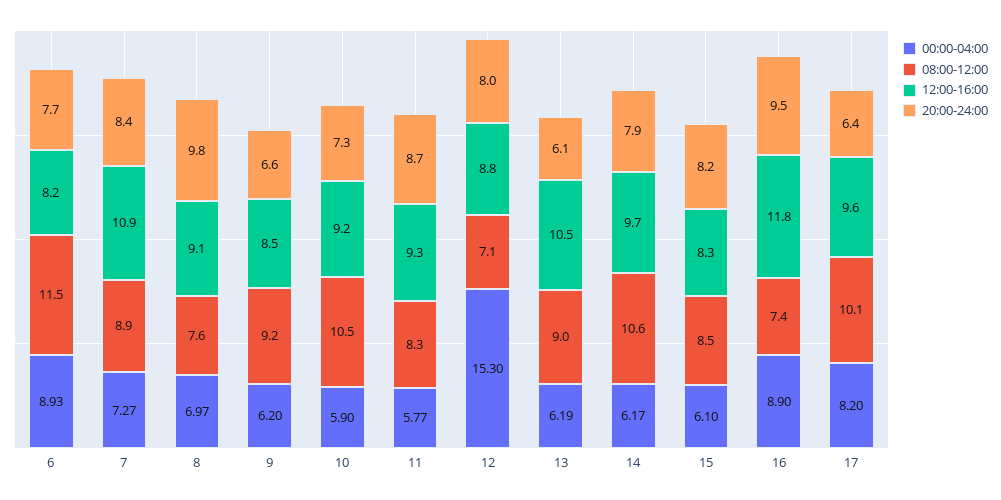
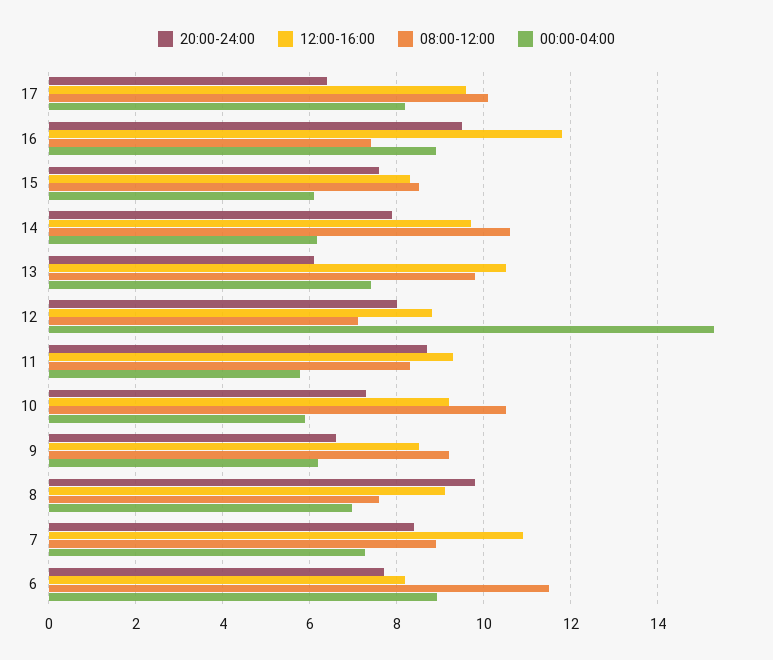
  {
    "00:00-04:00": {
      "6": 8.93,
      "7": 7.27,
      "8": 6.97,
      "9": 6.2,
      "10": 5.9,
      "11": 5.77,
      "12": 15.3,
-     "13": 6.19,
+     "13": 7.4,
      "14": 6.17,
      "15": 6.1,
      "16": 8.9,
      "17": 8.2
    },
    "08:00-12:00": {
      "6": 11.5,
      "7": 8.9,
      "8": 7.6,
      "9": 9.2,
      "10": 10.5,
      "11": 8.3,
      "12": 7.1,
-     "13": 9,
+     "13": 9.8,
      "14": 10.6,
      "15": 8.5,
      "16": 7.4,
      "17": 10.1
    },
    "12:00-16:00": {
      "6": 8.2,
      "7": 10.9,
      "8": 9.1,
      "9": 8.5,
      "10": 9.2,
      "11": 9.3,
      "12": 8.8,
      "13": 10.5,
      "14": 9.7,
      "15": 8.3,
      "16": 11.8,
      "17": 9.6
    },
    "20:00-24:00": {
      "6": 7.7,
      "7": 8.4,
      "8": 9.8,
      "9": 6.6,
      "10": 7.3,
      "11": 8.7,
      "12": 8,
      "13": 6.1,
      "14": 7.9,
-     "15": 8.2,
+     "15": 7.6,
      "16": 9.5,
      "17": 6.4
    }
  }

